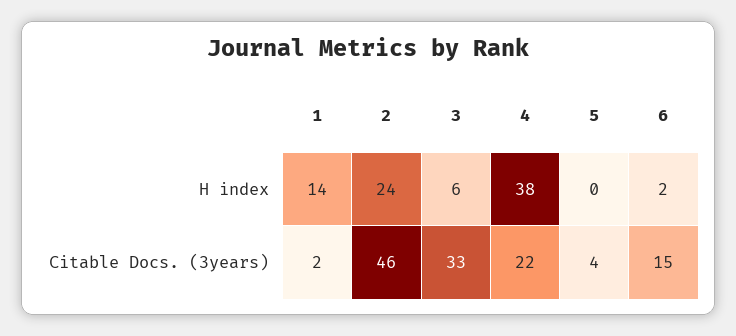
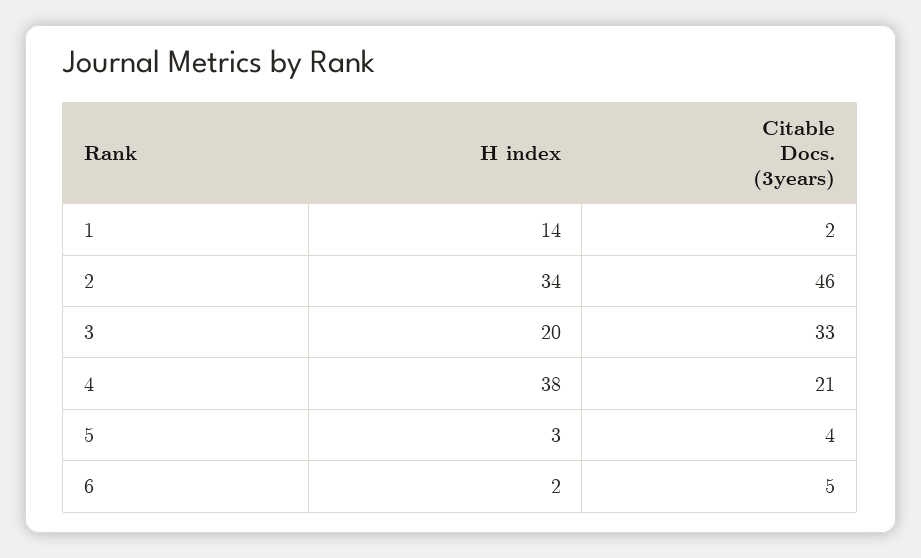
  {
    "1": {
      "H index": 14,
      "Citable Docs. (3years)": 2
    },
    "2": {
-     "H index": 24,
+     "H index": 34,
      "Citable Docs. (3years)": 46
    },
    "3": {
-     "H index": 6,
+     "H index": 20,
      "Citable Docs. (3years)": 33
    },
    "4": {
      "H index": 38,
-     "Citable Docs. (3years)": 22
+     "Citable Docs. (3years)": 21
    },
    "5": {
-     "H index": 0,
+     "H index": 3,
      "Citable Docs. (3years)": 4
    },
    "6": {
      "H index": 2,
-     "Citable Docs. (3years)": 15
+     "Citable Docs. (3years)": 5
    }
  }

